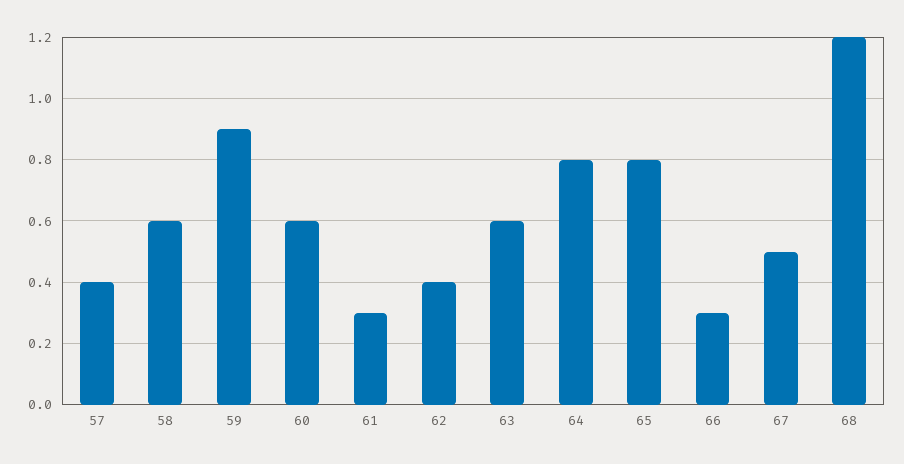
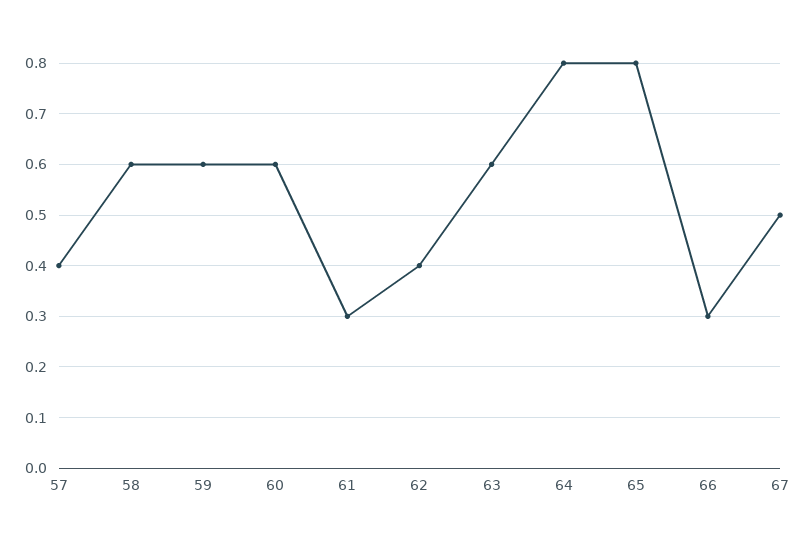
  {
    "57": 0.4,
    "58": 0.6,
-   "59": 0.9,
+   "59": 0.6,
    "60": 0.6,
    "61": 0.3,
    "62": 0.4,
    "63": 0.6,
    "64": 0.8,
    "65": 0.8,
    "66": 0.3,
-   "67": 0.5,
+   "67": 0.5
-   "68": 1.2
  }

